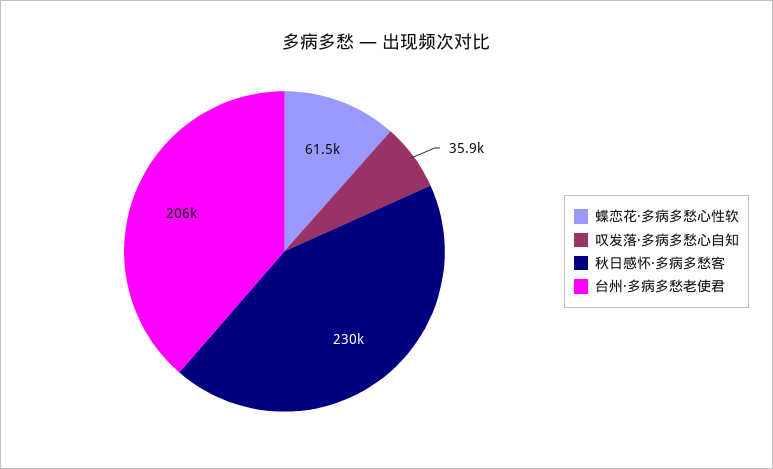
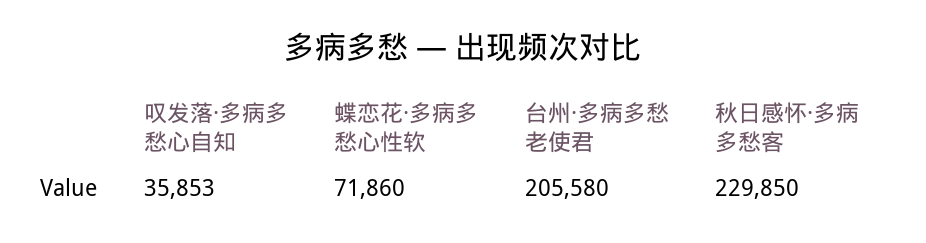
  {
-   "蝶恋花·多病多愁心性软": 61500,
+   "蝶恋花·多病多愁心性软": 71860,
    "叹发落·多病多愁心自知": 35853,
    "秋日感怀·多病多愁客": 229850,
    "台州·多病多愁老使君": 205580
  }

